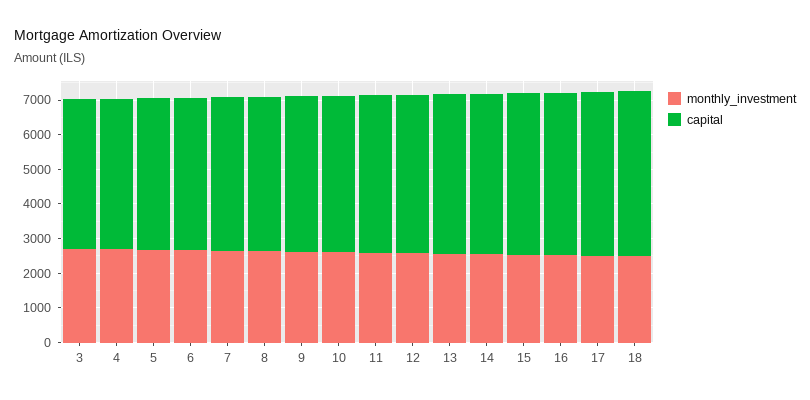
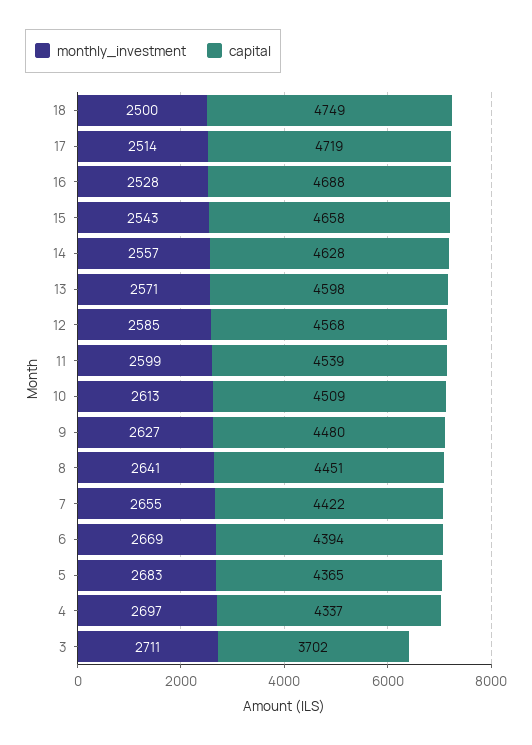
  {
    "monthly_investment": {
      "3": 2711,
      "4": 2697,
      "5": 2683,
      "6": 2669,
      "7": 2655,
      "8": 2641,
      "9": 2627,
      "10": 2613,
      "11": 2599,
      "12": 2585,
      "13": 2571,
      "14": 2557,
      "15": 2543,
      "16": 2528,
      "17": 2514,
      "18": 2500
    },
    "capital": {
-     "3": 4250,
+     "3": 3702,
      "4": 4337,
      "5": 4365,
      "6": 4394,
      "7": 4422,
      "8": 4451,
      "9": 4480,
      "10": 4509,
      "11": 4539,
      "12": 4568,
      "13": 4598,
      "14": 4628,
      "15": 4658,
      "16": 4688,
      "17": 4719,
      "18": 4749
    }
  }

